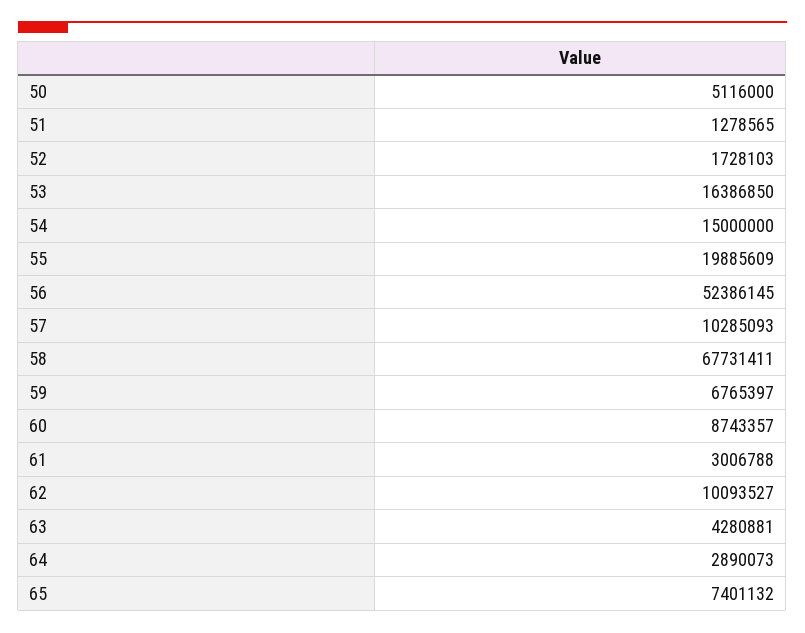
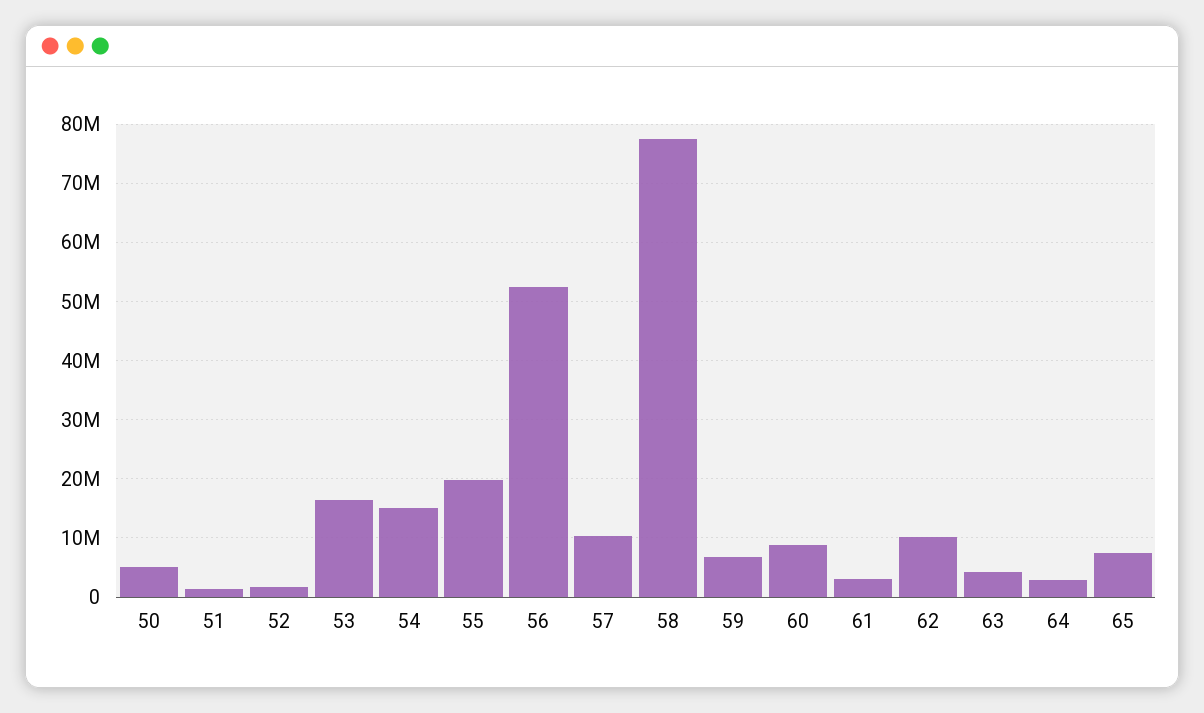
  {
    "50": 5116000,
    "51": 1278565,
    "52": 1728103,
    "53": 16386850,
    "54": 15000000,
    "55": 19885609,
    "56": 52386145,
    "57": 10285093,
-   "58": 67731411,
+   "58": 78000000,
    "59": 6765397,
    "60": 8743357,
    "61": 3006788,
    "62": 10093527,
    "63": 4280881,
    "64": 2890073,
    "65": 7401132
  }

